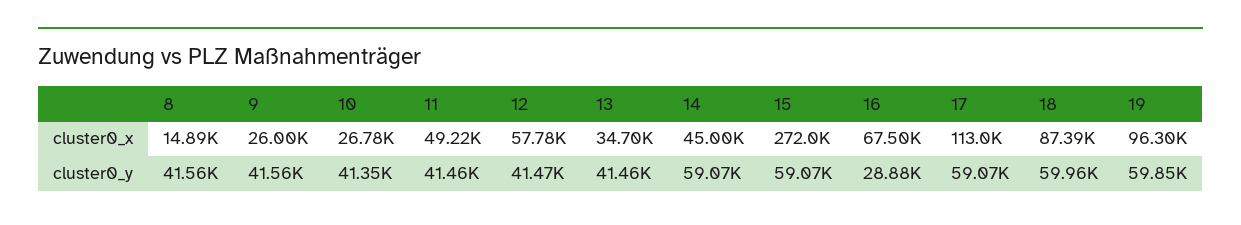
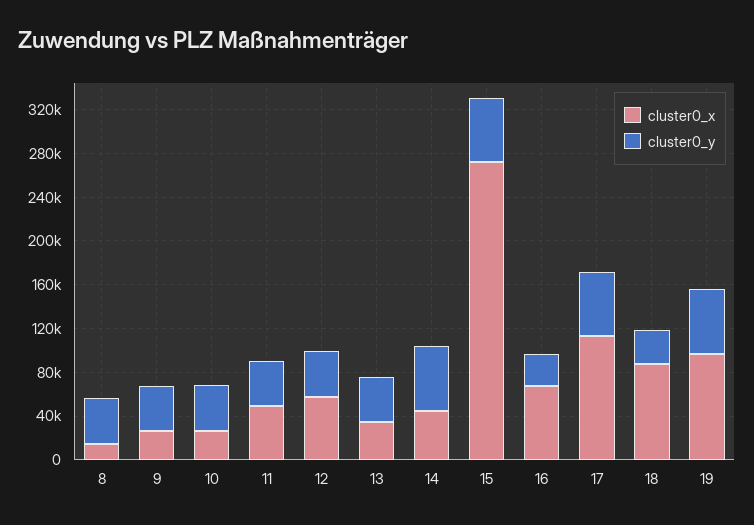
  {
    "cluster0_x": {
      "8": 14890,
      "9": 26000,
      "10": 26780,
      "11": 49220,
      "12": 57780,
      "13": 34700,
      "14": 45000,
      "15": 272000,
      "16": 67500,
      "17": 113000,
      "18": 87390,
      "19": 96300
    },
    "cluster0_y": {
      "8": 41560,
      "9": 41560,
      "10": 41350,
      "11": 41460,
      "12": 41470,
      "13": 41460,
      "14": 59070,
      "15": 59070,
      "16": 28880,
      "17": 59070,
-     "18": 59960,
+     "18": 30000,
      "19": 59850
    }
  }

